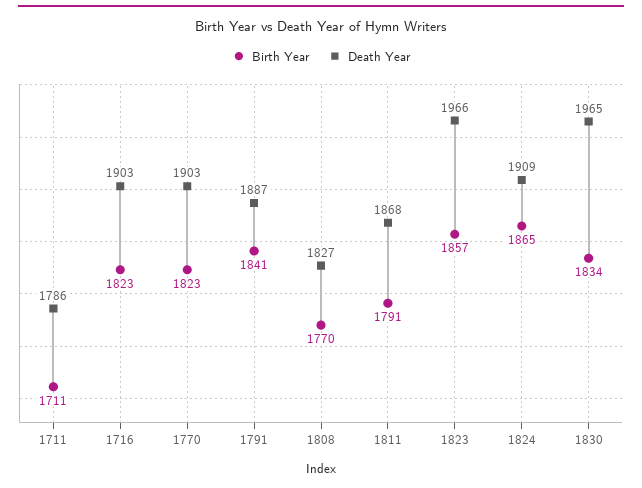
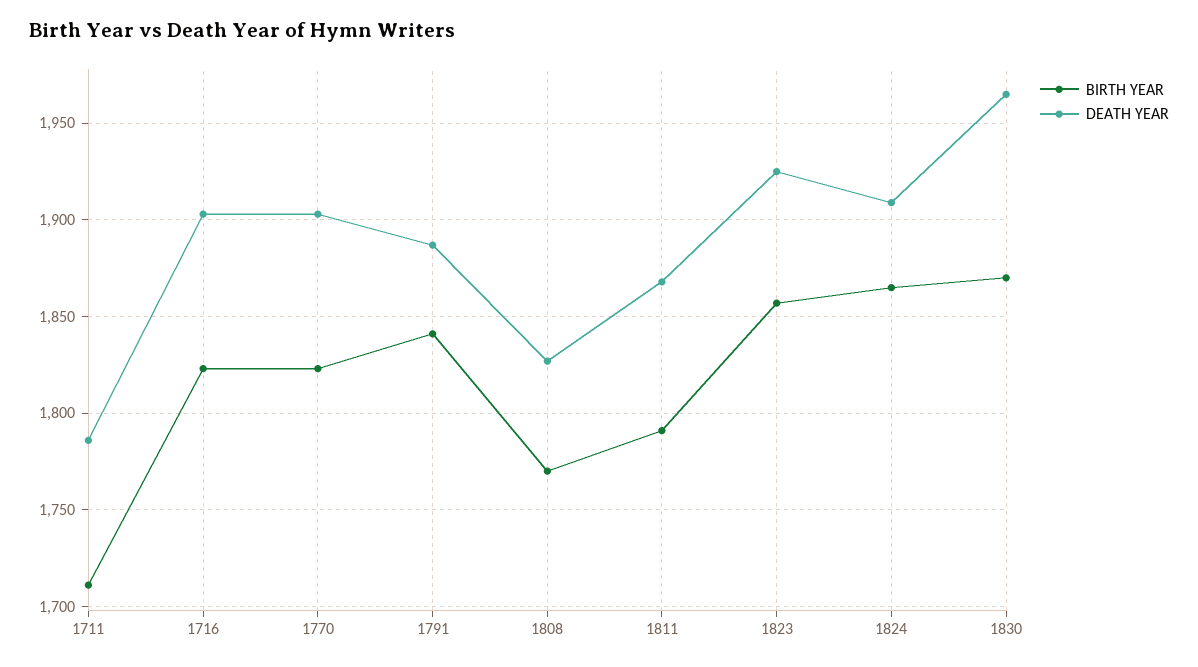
  {
    "Birth Year": {
      "1711": 1711,
      "1716": 1823,
      "1770": 1823,
      "1791": 1841,
      "1808": 1770,
      "1811": 1791,
      "1823": 1857,
      "1824": 1865,
-     "1830": 1834
+     "1830": 1870
    },
    "Death Year": {
      "1711": 1786,
      "1716": 1903,
      "1770": 1903,
      "1791": 1887,
      "1808": 1827,
      "1811": 1868,
-     "1823": 1966,
+     "1823": 1925,
      "1824": 1909,
      "1830": 1965
    }
  }

